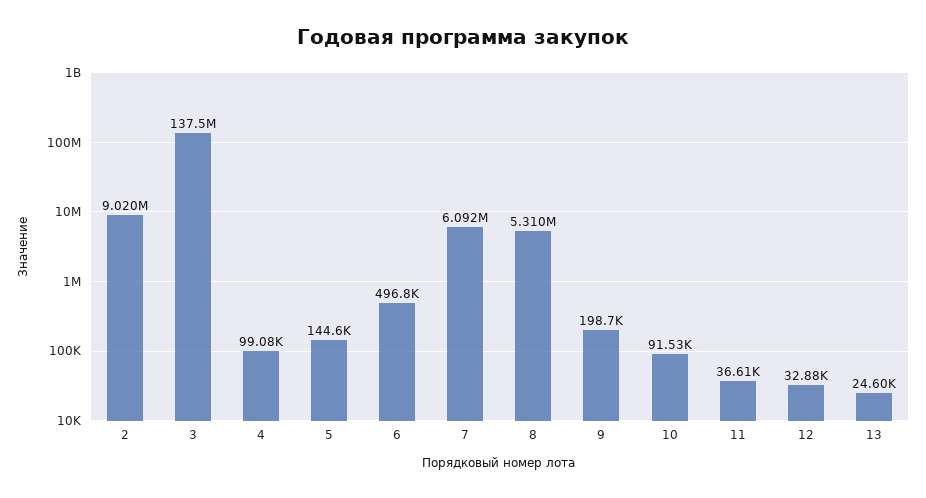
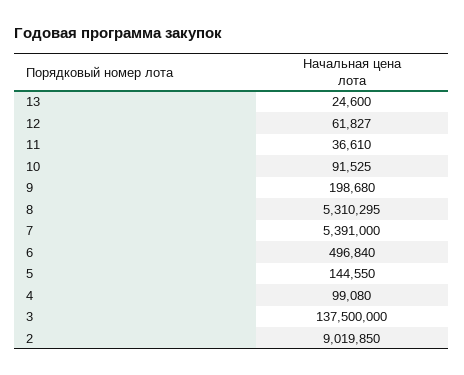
  {
    "2": 9019850,
    "3": 137500000,
    "4": 99080,
    "5": 144550,
    "6": 496840,
-   "7": 6092000,
+   "7": 5391000,
    "8": 5310295,
    "9": 198680,
    "10": 91525,
    "11": 36610,
-   "12": 32880,
+   "12": 61827,
    "13": 24600
  }

